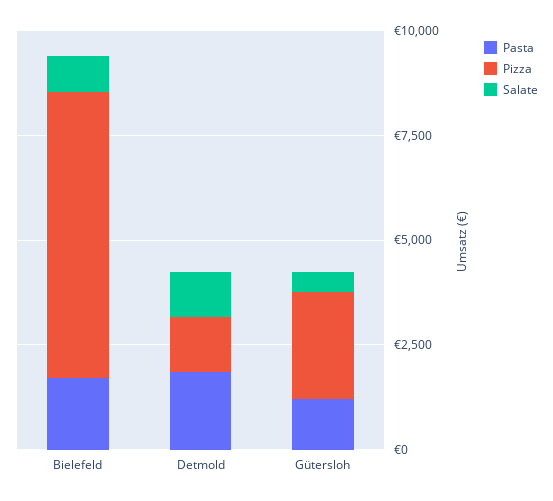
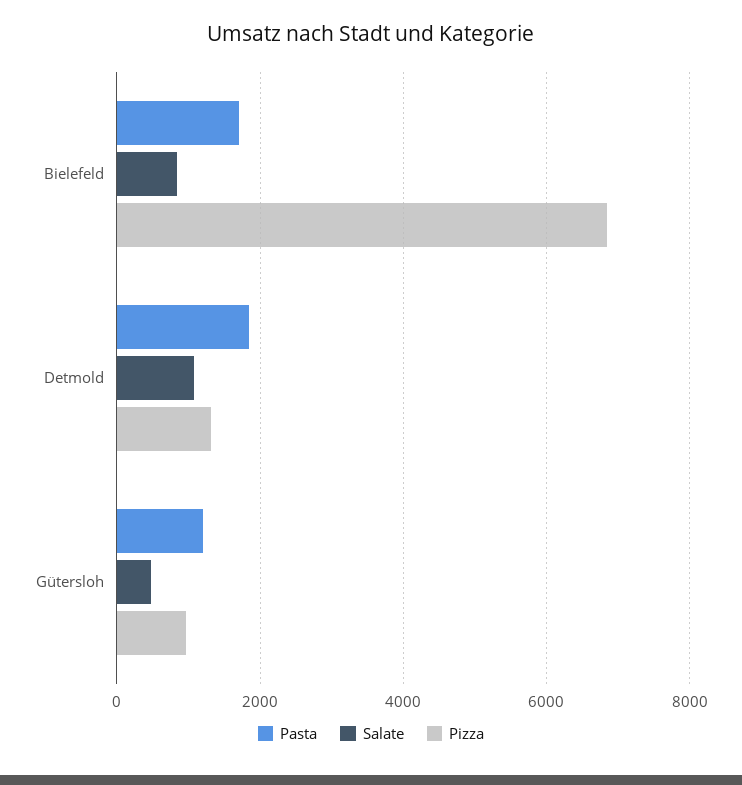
  {
    "Pasta": {
      "Bielefeld": 1800,
      "Detmold": 1800,
      "Gütersloh": 1200
    },
    "Pizza": {
      "Bielefeld": 6800,
      "Detmold": 1400,
-     "Gütersloh": 2500
+     "Gütersloh": 1000
    },
    "Salate": {
      "Bielefeld": 800,
      "Detmold": 1000,
      "Gütersloh": 400
    }
  }

